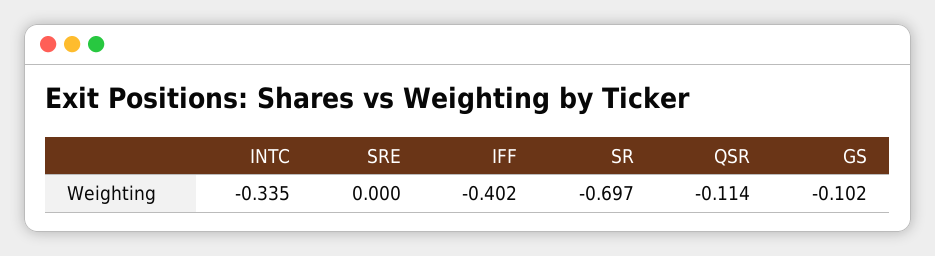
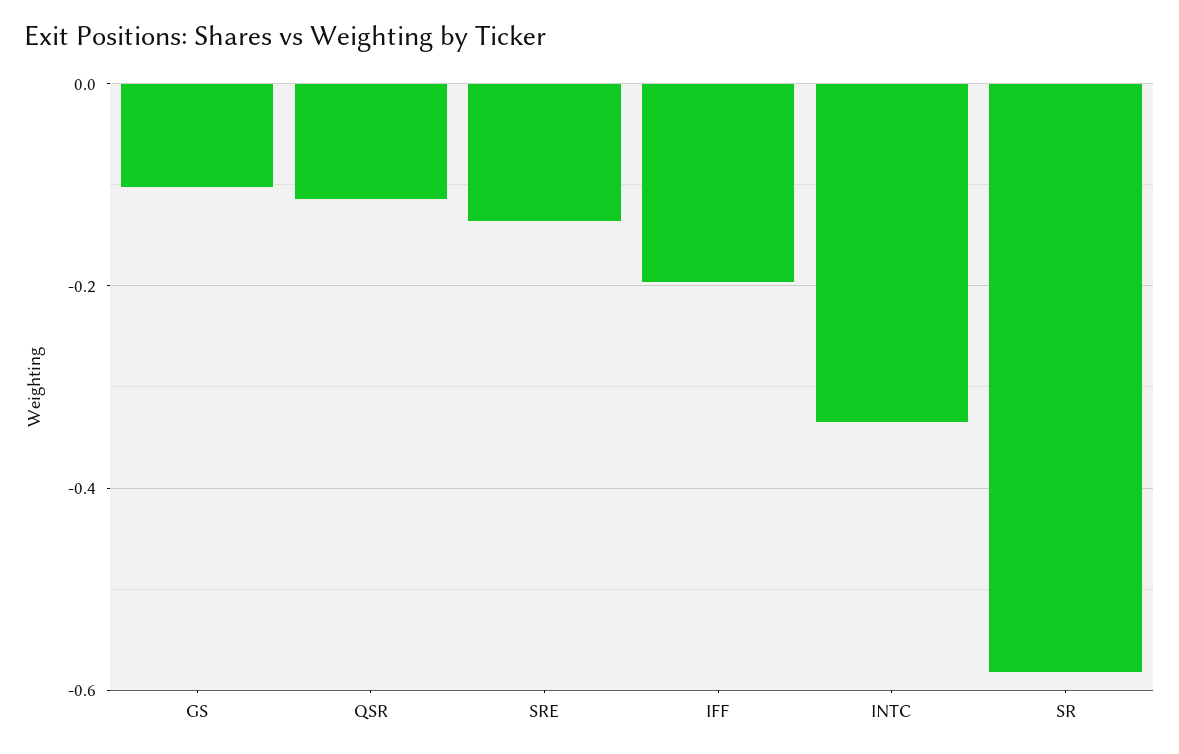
  {
    "INTC": -0.335,
-   "SRE": 0,
+   "SRE": -0.14,
-   "IFF": -0.402,
+   "IFF": -0.2,
-   "SR": -0.697,
+   "SR": -0.58,
    "QSR": -0.114,
    "GS": -0.102
  }

